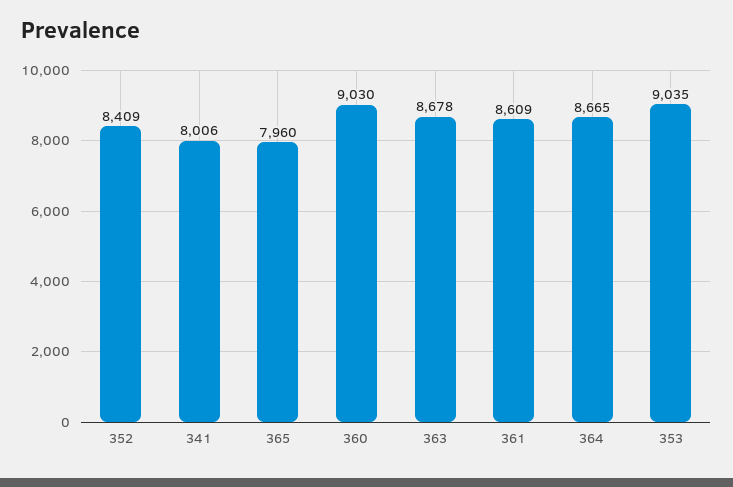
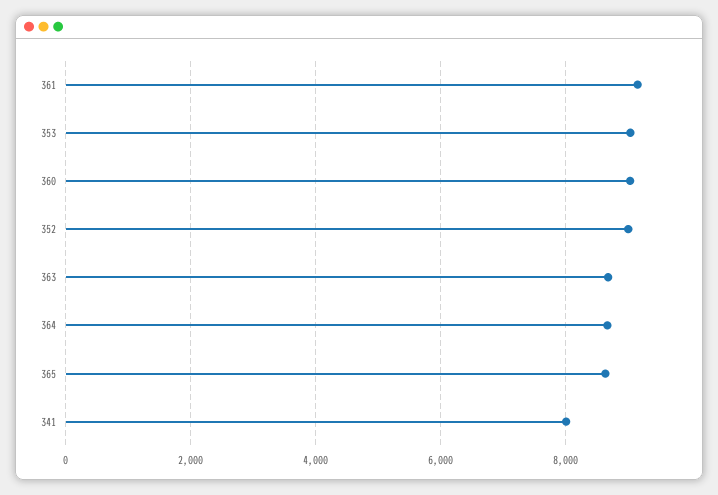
  {
-   "352": 8409,
+   "352": 9000,
    "341": 8006,
-   "365": 7960,
+   "365": 8600,
    "360": 9030,
    "363": 8678,
-   "361": 8609,
+   "361": 9200,
    "364": 8665,
    "353": 9035
  }

